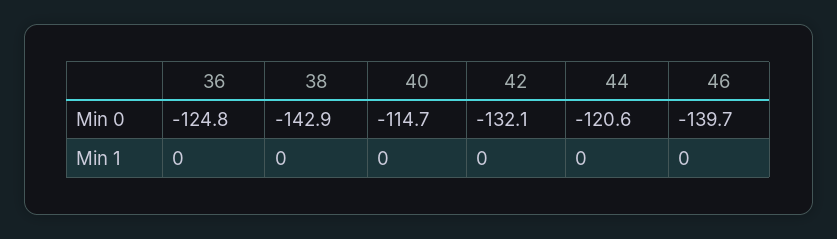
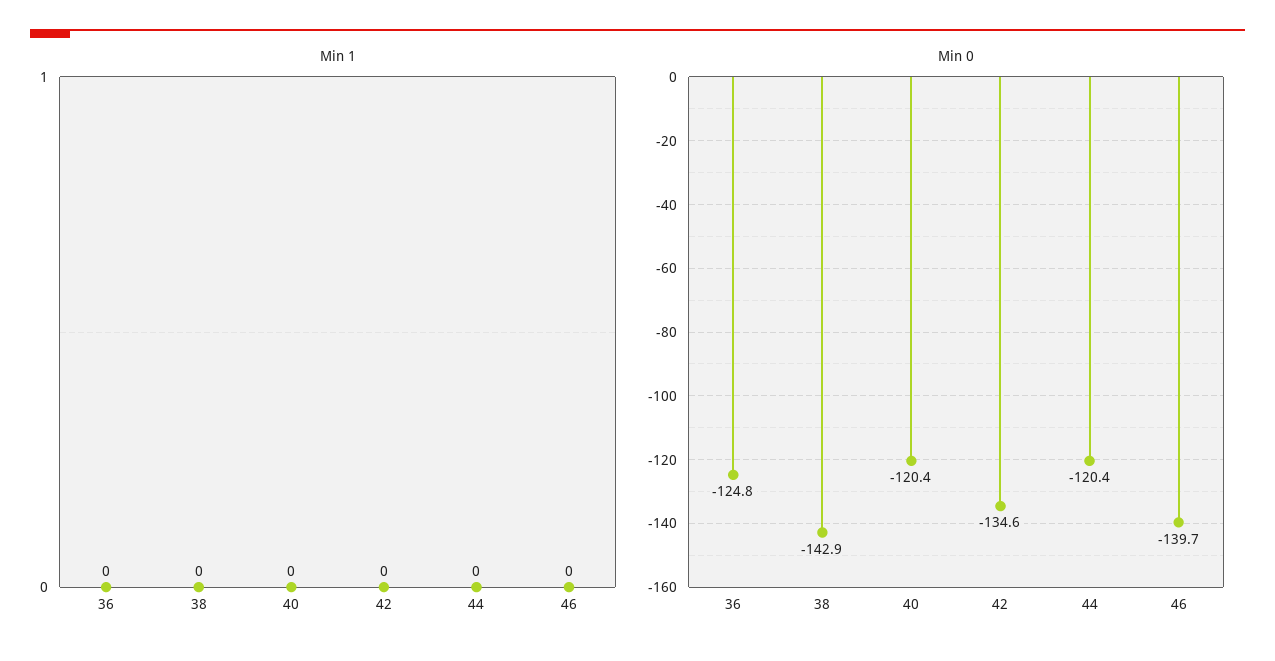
  {
    "Min 0": {
      "36": -124.8,
      "38": -142.9,
-     "40": -114.7,
+     "40": -120.4,
-     "42": -132.1,
+     "42": -134.6,
-     "44": -120.6,
+     "44": -120.4,
      "46": -139.7
    },
    "Min 1": {
      "36": 0,
      "38": 0,
      "40": 0,
      "42": 0,
      "44": 0,
      "46": 0
    }
  }

